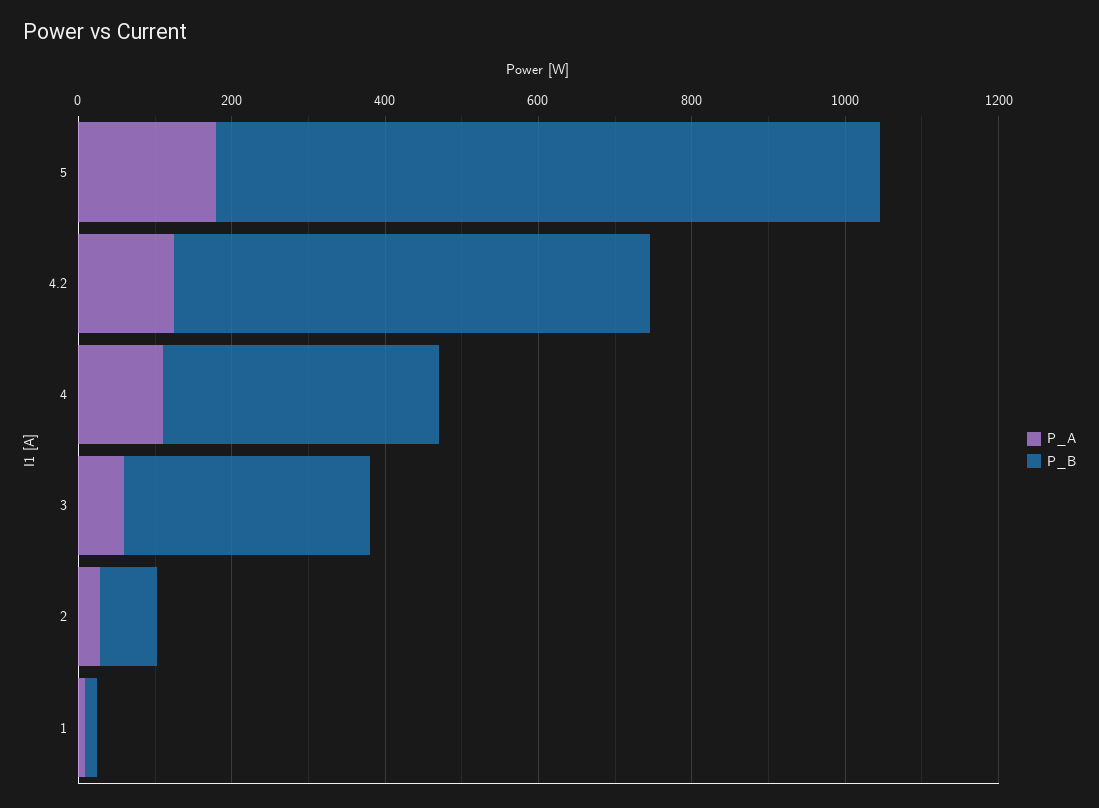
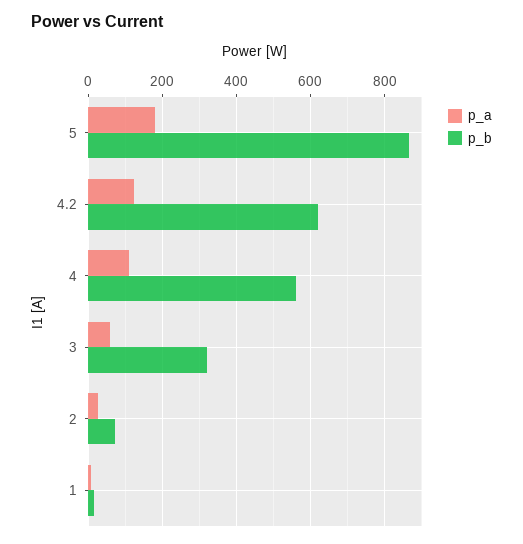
  {
    "P_A": {
      "5": 180,
      "4.2": 120,
      "4": 120,
      "3": 60,
      "2": 20,
      "1": 0
    },
    "P_B": {
      "5": 860,
      "4.2": 620,
-     "4": 350,
+     "4": 560,
      "3": 320,
      "2": 80,
      "1": 20
    }
  }

